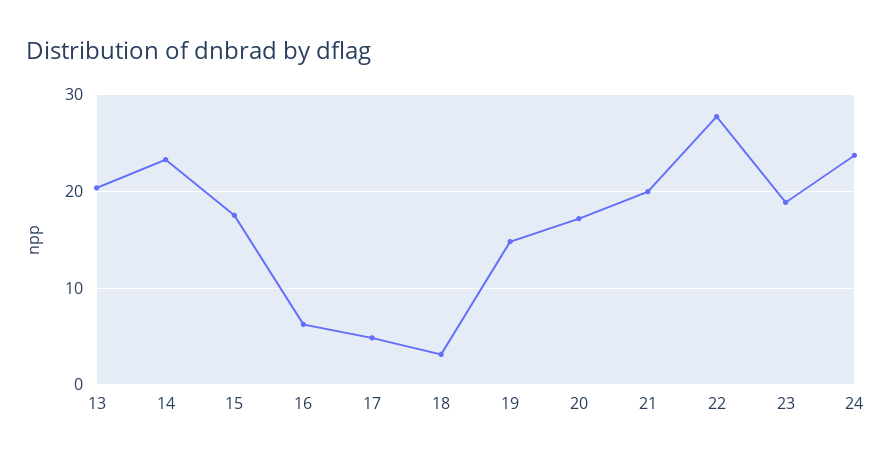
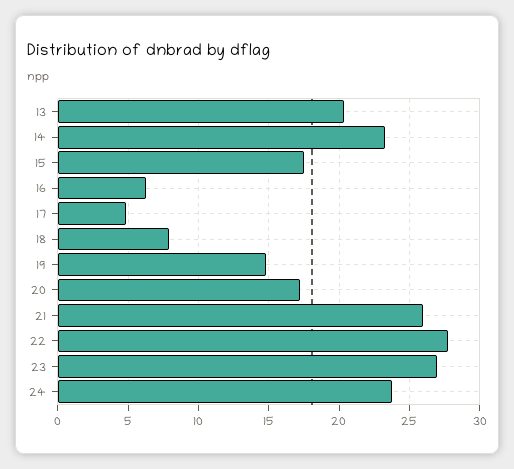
  {
    "13": 20.5,
    "14": 23.5,
    "15": 17.5,
    "16": 6,
    "17": 5,
-   "18": 3,
+   "18": 8,
    "19": 15,
    "20": 17,
-   "21": 20,
+   "21": 26,
    "22": 27.5,
-   "23": 19,
+   "23": 27,
    "24": 23.5
  }

